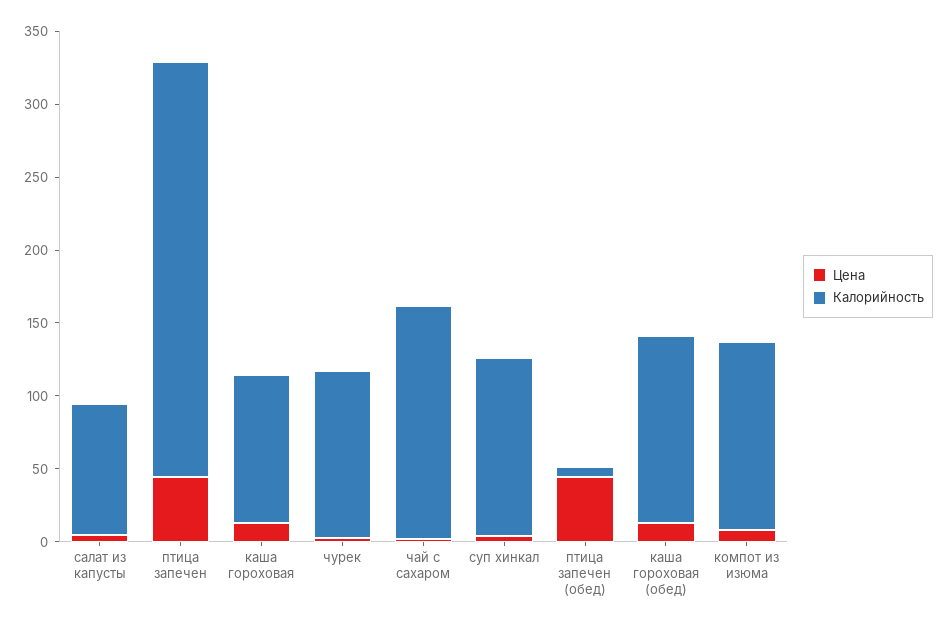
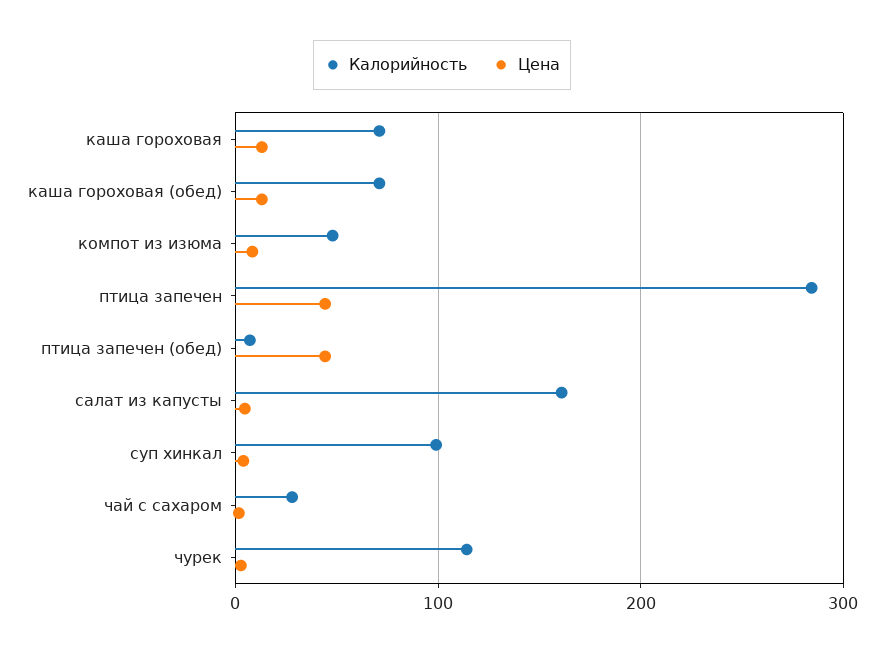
  {
    "Цена": {
      "салат из капусты": 0,
      "птица запечен": 40,
      "каша гороховая": 10,
      "чурек": 0,
      "чай с сахаром": 0,
      "суп хинкал": 0,
      "птица запечен (обед)": 40,
      "каша гороховая (обед)": 10,
      "компот из изюма": 10
    },
    "Калорийность": {
-     "салат из капусты": 90,
+     "салат из капусты": 160,
      "птица запечен": 280,
-     "каша гороховая": 100,
+     "каша гороховая": 70,
      "чурек": 110,
-     "чай с сахаром": 160,
+     "чай с сахаром": 30,
-     "суп хинкал": 120,
+     "суп хинкал": 100,
      "птица запечен (обед)": 10,
-     "каша гороховая (обед)": 130,
+     "каша гороховая (обед)": 70,
-     "компот из изюма": 130
+     "компот из изюма": 50
    }
  }

